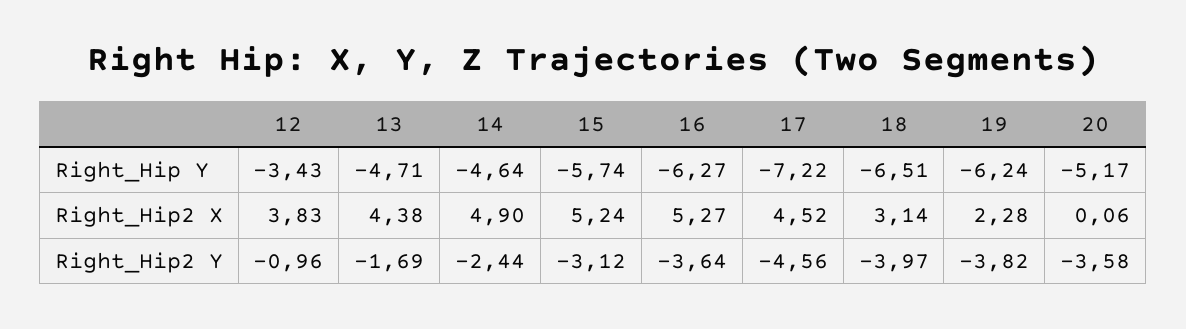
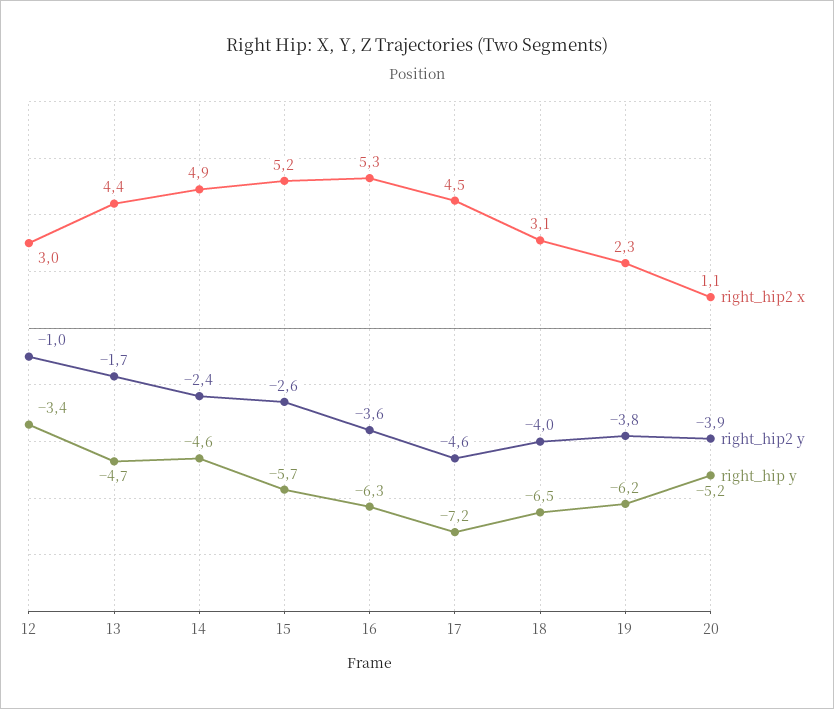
  {
    "Right_Hip Y": {
      "12": -3.43,
      "13": -4.71,
      "14": -4.64,
      "15": -5.74,
      "16": -6.27,
      "17": -7.22,
      "18": -6.51,
      "19": -6.24,
      "20": -5.17
    },
    "Right_Hip2 X": {
-     "12": 3.83,
+     "12": 3,
      "13": 4.38,
      "14": 4.9,
      "15": 5.24,
      "16": 5.27,
      "17": 4.52,
      "18": 3.14,
      "19": 2.28,
-     "20": 0.06
+     "20": 1.1
    },
    "Right_Hip2 Y": {
      "12": -0.96,
      "13": -1.69,
      "14": -2.44,
-     "15": -3.12,
+     "15": -2.6,
      "16": -3.64,
      "17": -4.56,
      "18": -3.97,
      "19": -3.82,
-     "20": -3.58
+     "20": -3.9
    }
  }

